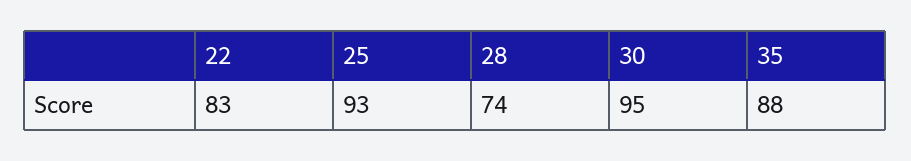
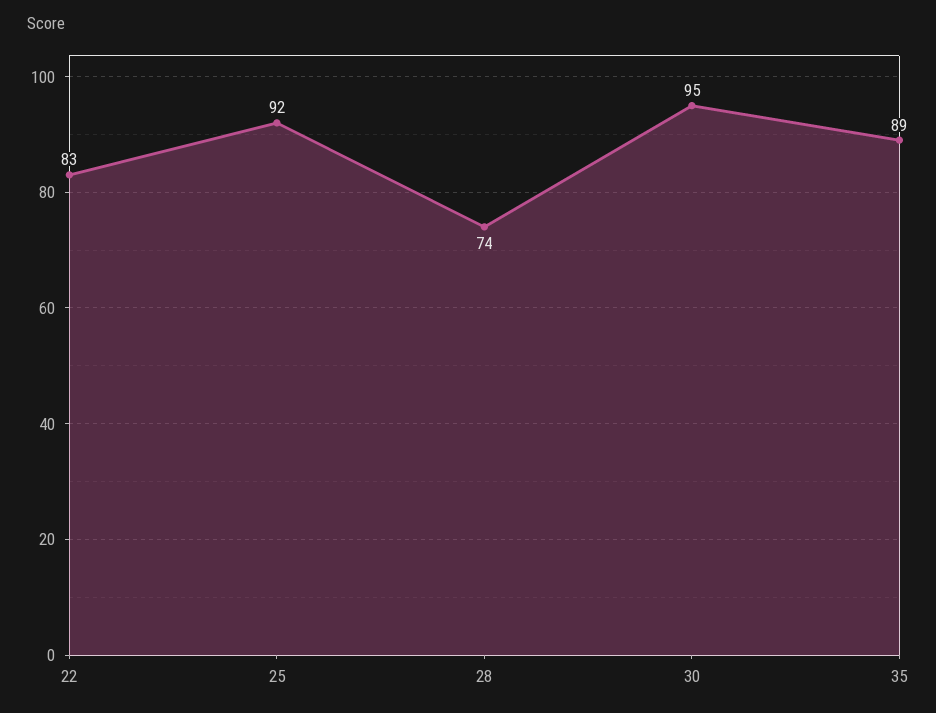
  {
    "22": 83,
-   "25": 93,
+   "25": 92,
    "28": 74,
    "30": 95,
-   "35": 88
+   "35": 89
  }

